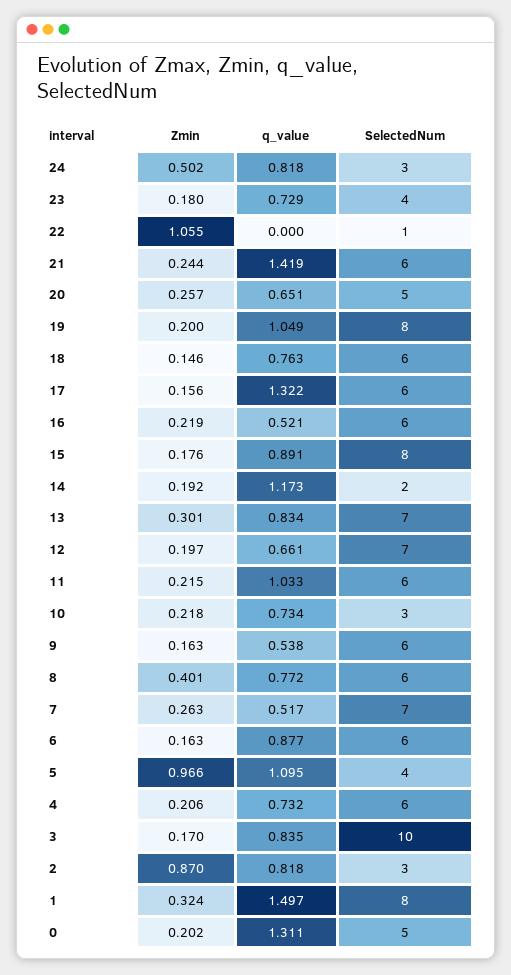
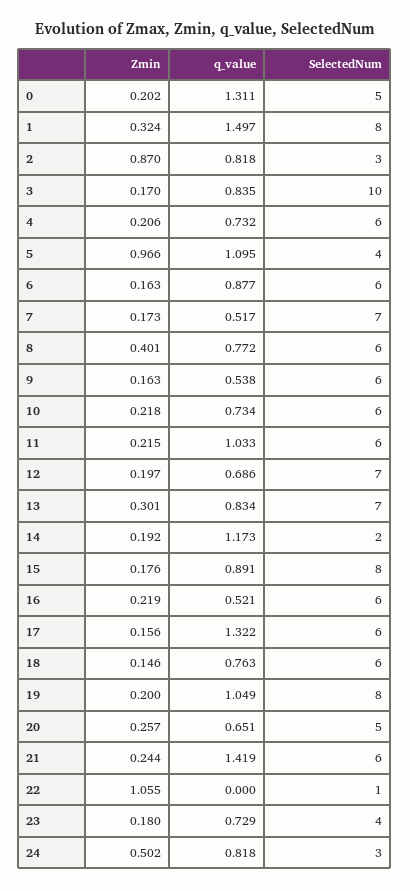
  {
    "Zmin": {
      "24": 0.502,
      "23": 0.18,
      "22": 1.055,
      "21": 0.244,
      "20": 0.257,
      "19": 0.2,
      "18": 0.146,
      "17": 0.156,
      "16": 0.219,
      "15": 0.176,
      "14": 0.192,
      "13": 0.301,
      "12": 0.197,
      "11": 0.215,
      "10": 0.218,
      "9": 0.163,
      "8": 0.401,
-     "7": 0.263,
+     "7": 0.173,
      "6": 0.163,
      "5": 0.966,
      "4": 0.206,
      "3": 0.17,
      "2": 0.87,
      "1": 0.324,
      "0": 0.202
    },
    "q_value": {
      "24": 0.818,
      "23": 0.729,
      "22": 0,
      "21": 1.419,
      "20": 0.651,
      "19": 1.049,
      "18": 0.763,
      "17": 1.322,
      "16": 0.521,
      "15": 0.891,
      "14": 1.173,
      "13": 0.834,
-     "12": 0.661,
+     "12": 0.686,
      "11": 1.033,
      "10": 0.734,
      "9": 0.538,
      "8": 0.772,
      "7": 0.517,
      "6": 0.877,
      "5": 1.095,
      "4": 0.732,
      "3": 0.835,
      "2": 0.818,
      "1": 1.497,
      "0": 1.311
    },
    "SelectedNum": {
      "24": 3,
      "23": 4,
      "22": 1,
      "21": 6,
      "20": 5,
      "19": 8,
      "18": 6,
      "17": 6,
      "16": 6,
      "15": 8,
      "14": 2,
      "13": 7,
      "12": 7,
      "11": 6,
-     "10": 3,
+     "10": 6,
      "9": 6,
      "8": 6,
      "7": 7,
      "6": 6,
      "5": 4,
      "4": 6,
      "3": 10,
      "2": 3,
      "1": 8,
      "0": 5
    }
  }

